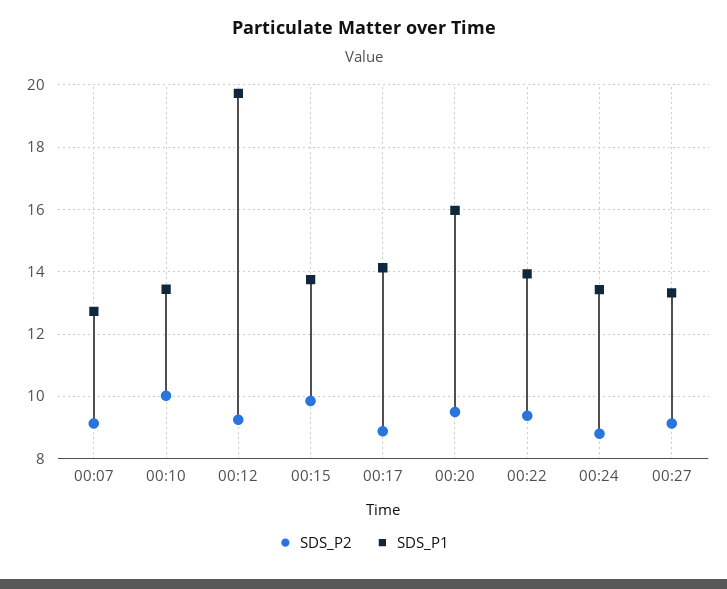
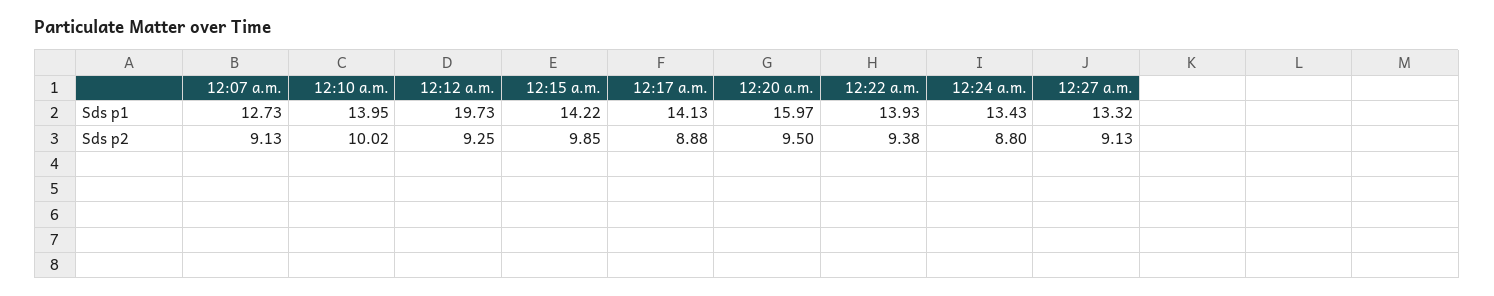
  {
    "SDS_P2": {
      "00:07": 9.13,
      "00:10": 10.02,
      "00:12": 9.25,
      "00:15": 9.85,
      "00:17": 8.88,
      "00:20": 9.5,
      "00:22": 9.38,
      "00:24": 8.8,
      "00:27": 9.13
    },
    "SDS_P1": {
      "00:07": 12.73,
-     "00:10": 13.4,
+     "00:10": 13.95,
      "00:12": 19.73,
-     "00:15": 13.8,
+     "00:15": 14.22,
      "00:17": 14.13,
      "00:20": 15.97,
      "00:22": 13.93,
      "00:24": 13.43,
      "00:27": 13.32
    }
  }

